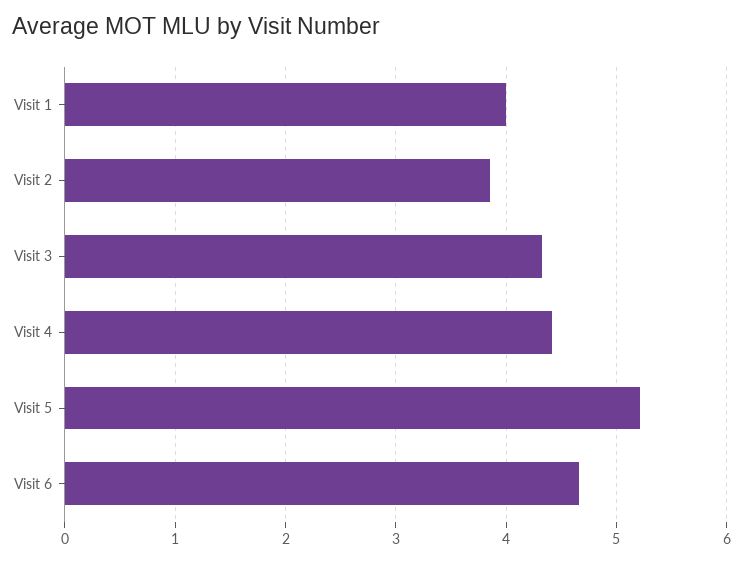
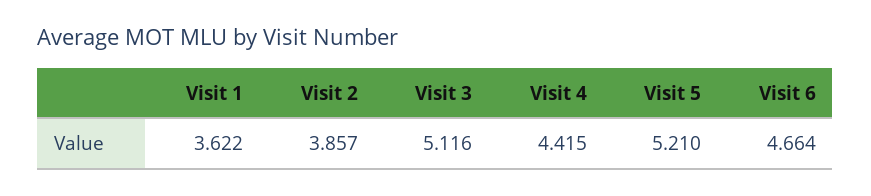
  {
-   "Visit 1": 4,
+   "Visit 1": 3.622,
    "Visit 2": 3.857,
-   "Visit 3": 4.3,
+   "Visit 3": 5.116,
    "Visit 4": 4.415,
    "Visit 5": 5.21,
    "Visit 6": 4.664
  }

